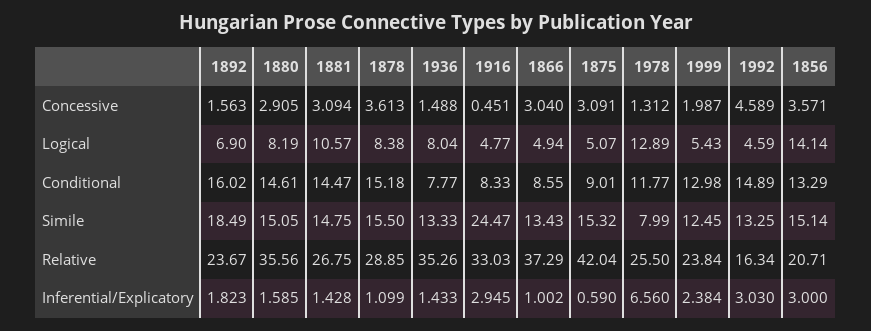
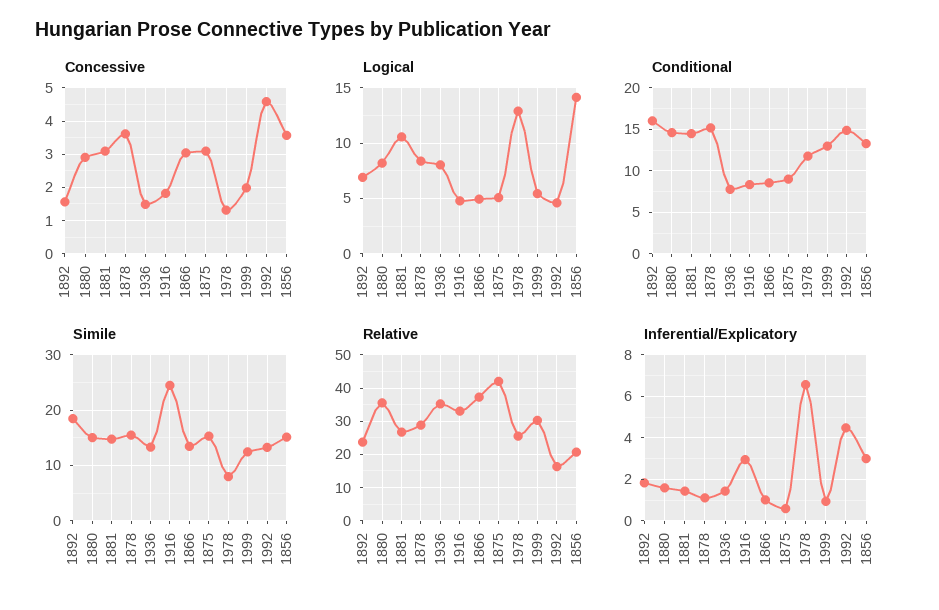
  {
    "Concessive": {
      "1892": 1.563,
      "1880": 2.905,
      "1881": 3.094,
      "1878": 3.613,
      "1936": 1.488,
-     "1916": 0.451,
+     "1916": 1.8,
      "1866": 3.04,
      "1875": 3.091,
      "1978": 1.312,
      "1999": 1.987,
      "1992": 4.589,
      "1856": 3.571
    },
    "Logical": {
      "1892": 6.9,
      "1880": 8.19,
      "1881": 10.57,
      "1878": 8.38,
      "1936": 8.04,
      "1916": 4.77,
      "1866": 4.94,
      "1875": 5.07,
      "1978": 12.89,
      "1999": 5.43,
      "1992": 4.59,
      "1856": 14.14
    },
    "Conditional": {
      "1892": 16.02,
      "1880": 14.61,
      "1881": 14.47,
      "1878": 15.18,
      "1936": 7.77,
      "1916": 8.33,
      "1866": 8.55,
      "1875": 9.01,
      "1978": 11.77,
      "1999": 12.98,
      "1992": 14.89,
      "1856": 13.29
    },
    "Simile": {
      "1892": 18.49,
      "1880": 15.05,
      "1881": 14.75,
      "1878": 15.5,
      "1936": 13.33,
      "1916": 24.47,
      "1866": 13.43,
      "1875": 15.32,
      "1978": 7.99,
      "1999": 12.45,
      "1992": 13.25,
      "1856": 15.14
    },
    "Relative": {
      "1892": 23.67,
      "1880": 35.56,
      "1881": 26.75,
      "1878": 28.85,
      "1936": 35.26,
      "1916": 33.03,
      "1866": 37.29,
      "1875": 42.04,
      "1978": 25.5,
-     "1999": 23.84,
+     "1999": 30,
      "1992": 16.34,
      "1856": 20.71
    },
    "Inferential/Explicatory": {
      "1892": 1.823,
      "1880": 1.585,
      "1881": 1.428,
      "1878": 1.099,
      "1936": 1.433,
      "1916": 2.945,
      "1866": 1.002,
      "1875": 0.59,
      "1978": 6.56,
-     "1999": 2.384,
+     "1999": 1,
-     "1992": 3.03,
+     "1992": 4.5,
      "1856": 3
    }
  }

